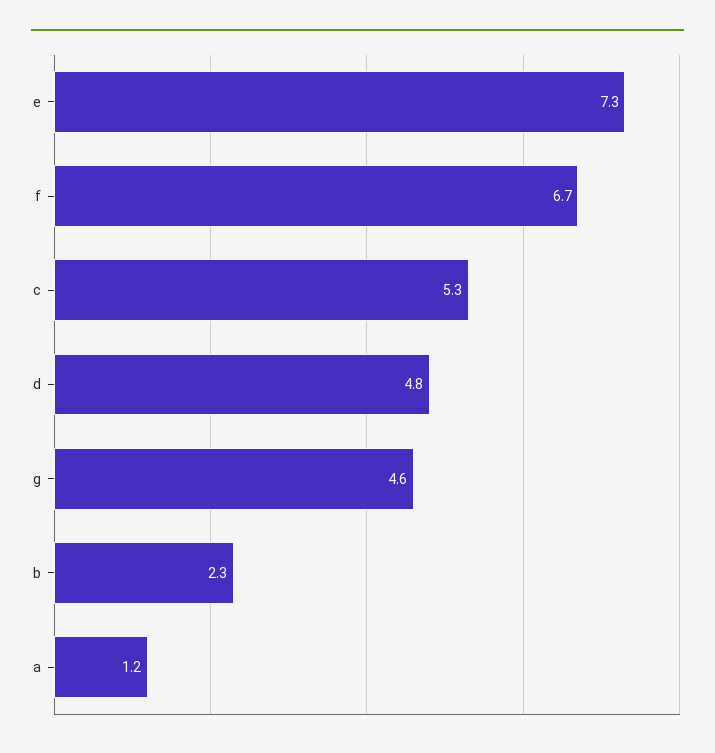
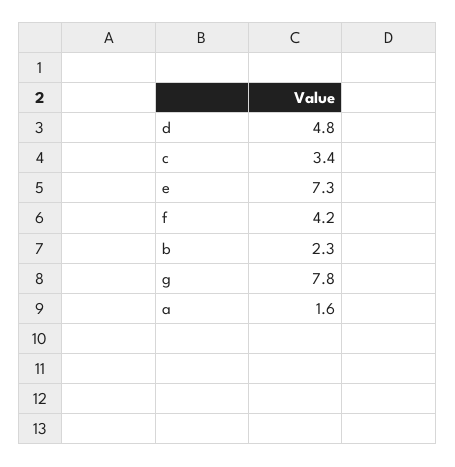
  {
    "e": 7.3,
-   "f": 6.7,
+   "f": 4.2,
-   "c": 5.3,
+   "c": 3.4,
    "d": 4.8,
-   "g": 4.6,
+   "g": 7.8,
    "b": 2.3,
-   "a": 1.2
+   "a": 1.6
  }

